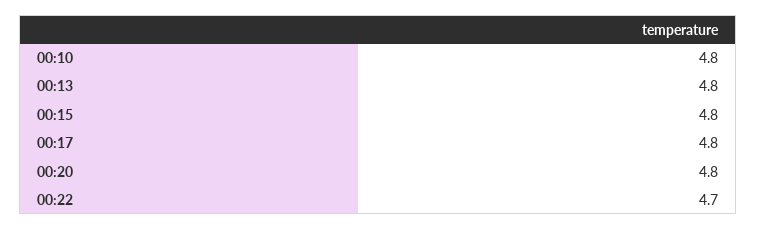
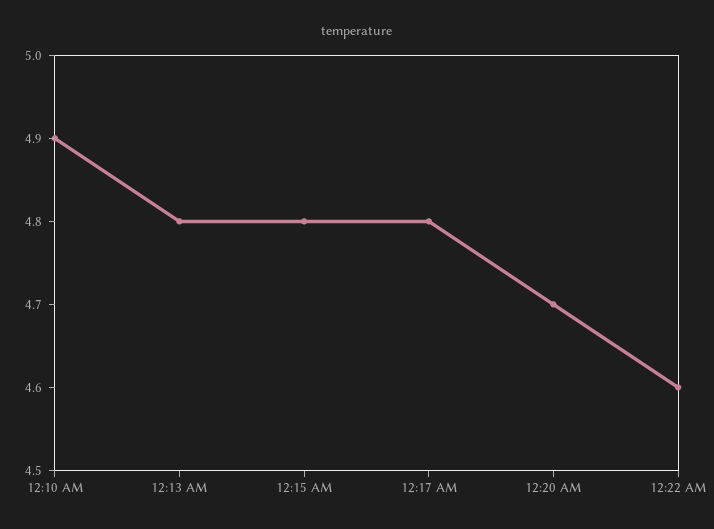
  {
-   "00:10": 4.8,
+   "00:10": 4.9,
    "00:13": 4.8,
    "00:15": 4.8,
    "00:17": 4.8,
-   "00:20": 4.8,
+   "00:20": 4.7,
-   "00:22": 4.7
+   "00:22": 4.6
  }

